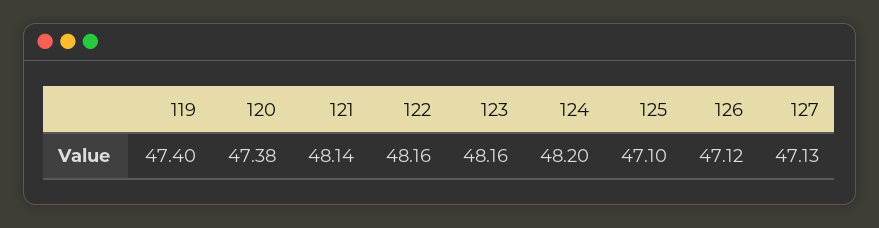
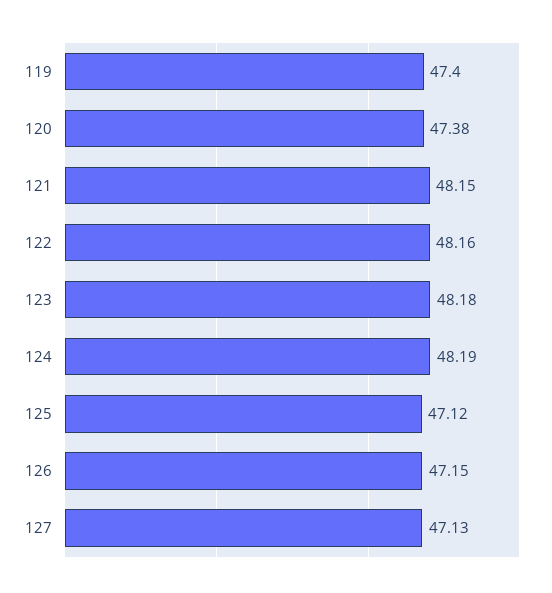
  {
    "119": 47.4,
    "120": 47.38,
-   "121": 48.14,
+   "121": 48.15,
    "122": 48.16,
-   "123": 48.16,
+   "123": 48.18,
-   "124": 48.2,
+   "124": 48.19,
-   "125": 47.1,
+   "125": 47.12,
-   "126": 47.12,
+   "126": 47.15,
    "127": 47.13
  }

